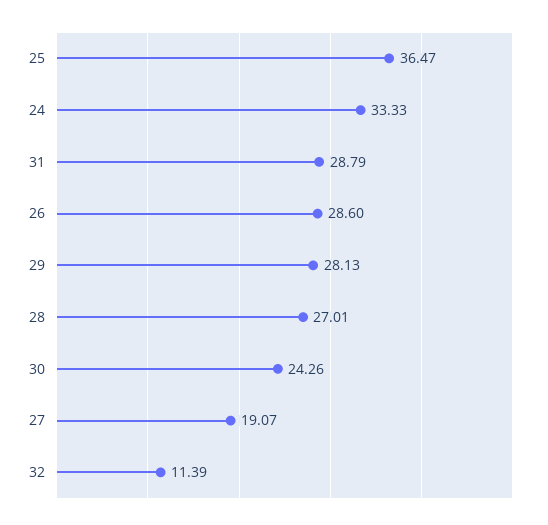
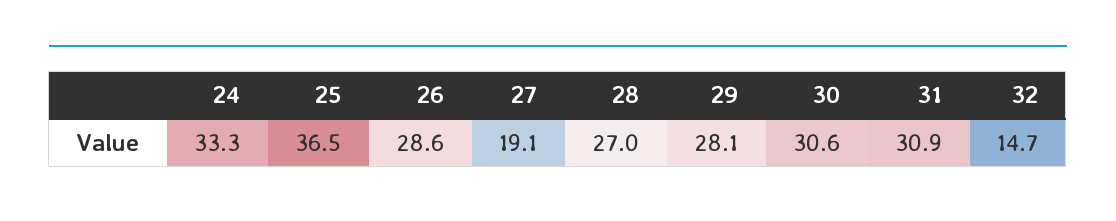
  {
    "25": 36.47,
    "24": 33.33,
-   "31": 28.79,
+   "31": 30.9,
    "26": 28.6,
    "29": 28.13,
    "28": 27.01,
-   "30": 24.26,
+   "30": 30.6,
    "27": 19.07,
-   "32": 11.39
+   "32": 14.7
  }

